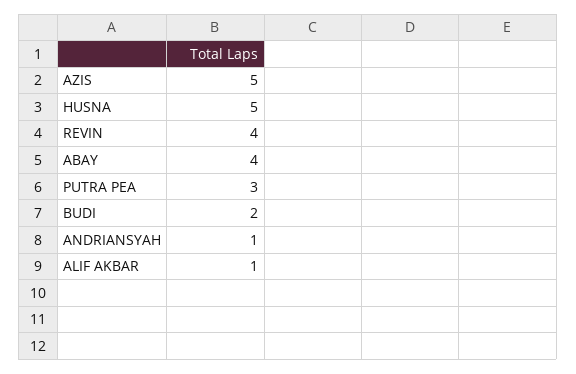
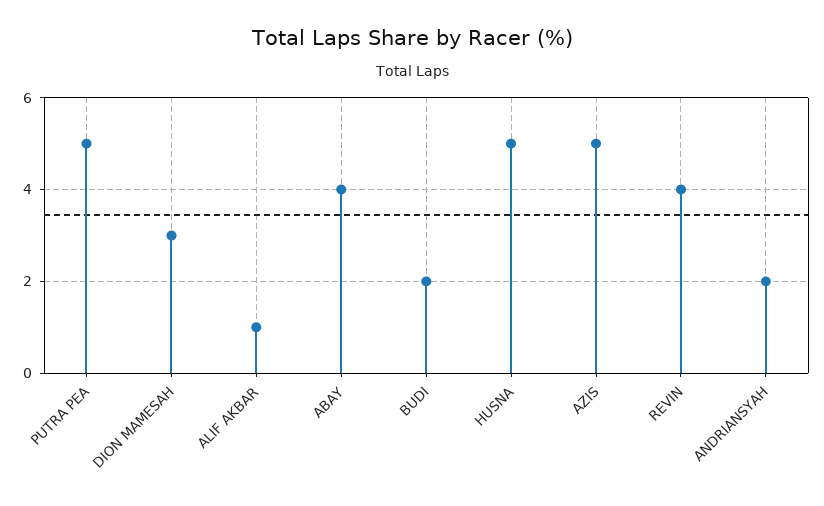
  {
    "AZIS": 5,
    "HUSNA": 5,
    "REVIN": 4,
    "ABAY": 4,
-   "PUTRA PEA": 3,
+   "PUTRA PEA": 5,
    "BUDI": 2,
-   "ANDRIANSYAH": 1,
+   "ANDRIANSYAH": 2,
-   "ALIF AKBAR": 1
+   "ALIF AKBAR": 1,
+   "DION MAMESAH": 3
  }

